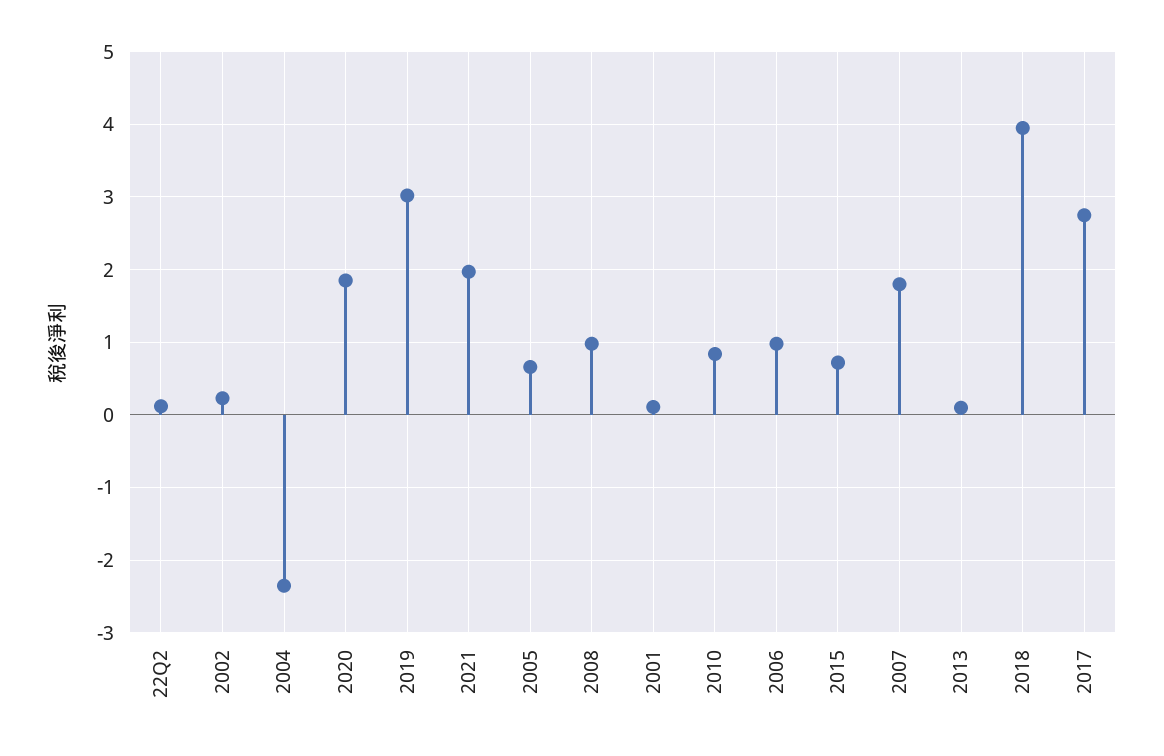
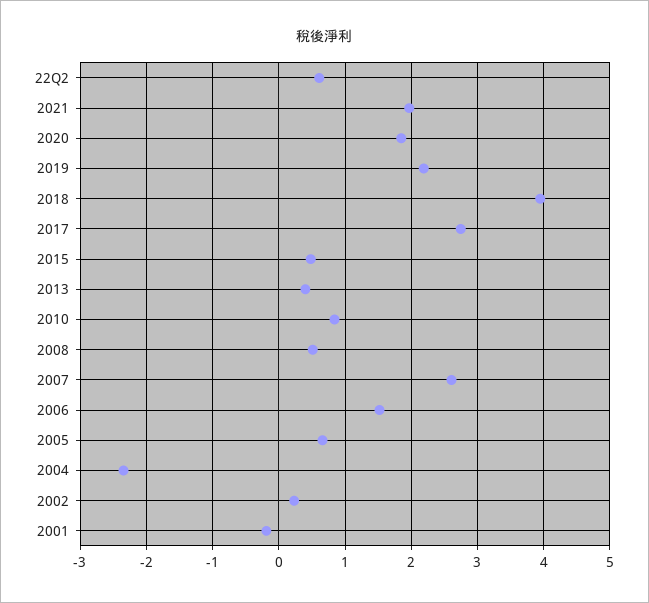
  {
-   "22Q2": 0.1,
+   "22Q2": 0.6,
    "2002": 0.2,
    "2004": -2.4,
    "2020": 1.9,
-   "2019": 3,
+   "2019": 2.2,
    "2021": 2,
    "2005": 0.7,
-   "2008": 1,
+   "2008": 0.5,
-   "2001": 0.1,
+   "2001": -0.2,
    "2010": 0.8,
-   "2006": 1,
+   "2006": 1.5,
-   "2015": 0.7,
+   "2015": 0.5,
-   "2007": 1.8,
+   "2007": 2.6,
-   "2013": 0.1,
+   "2013": 0.4,
    "2018": 4,
    "2017": 2.8
  }

